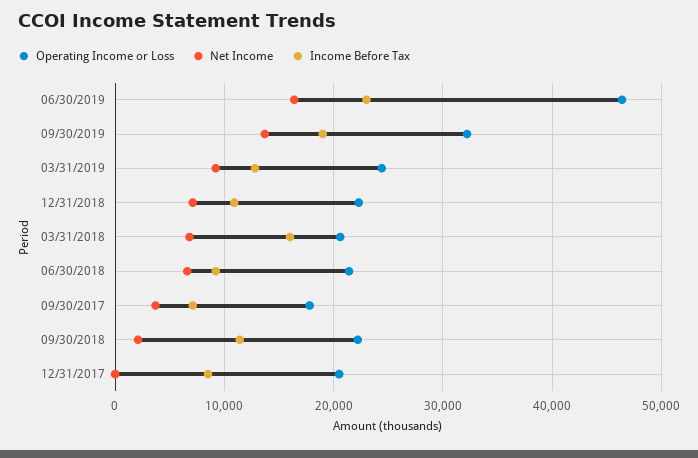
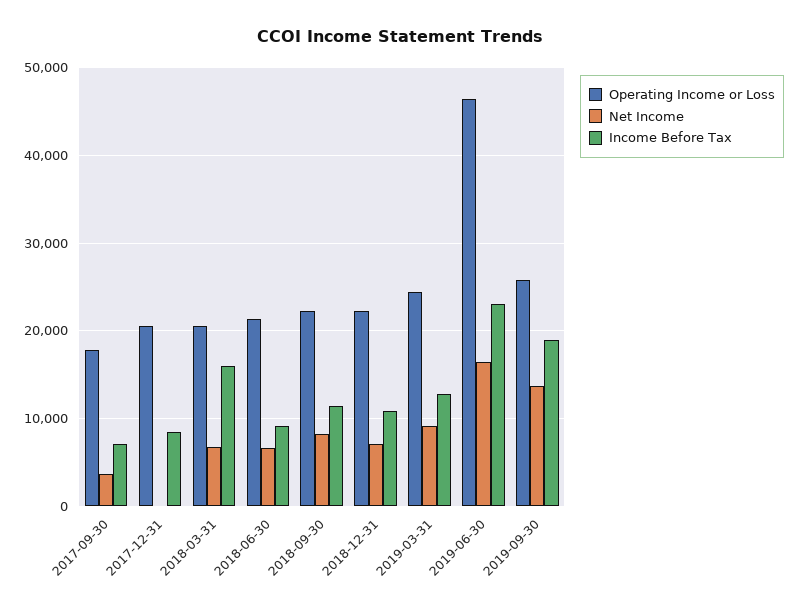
  {
    "Operating Income or Loss": {
      "06/30/2019": 46000,
-     "09/30/2019": 32000,
+     "09/30/2019": 26000,
      "03/31/2019": 24000,
      "12/31/2018": 22000,
      "03/31/2018": 21000,
      "06/30/2018": 21000,
      "09/30/2017": 18000,
      "09/30/2018": 22000,
      "12/31/2017": 21000
    },
    "Net Income": {
      "06/30/2019": 16000,
      "09/30/2019": 14000,
      "03/31/2019": 9000,
      "12/31/2018": 7000,
      "03/31/2018": 7000,
      "06/30/2018": 7000,
      "09/30/2017": 4000,
-     "09/30/2018": 2000,
+     "09/30/2018": 8000,
      "12/31/2017": 0
    },
    "Income Before Tax": {
      "06/30/2019": 23000,
      "09/30/2019": 19000,
      "03/31/2019": 13000,
      "12/31/2018": 11000,
      "03/31/2018": 16000,
      "06/30/2018": 9000,
      "09/30/2017": 7000,
      "09/30/2018": 11000,
      "12/31/2017": 9000
    }
  }

